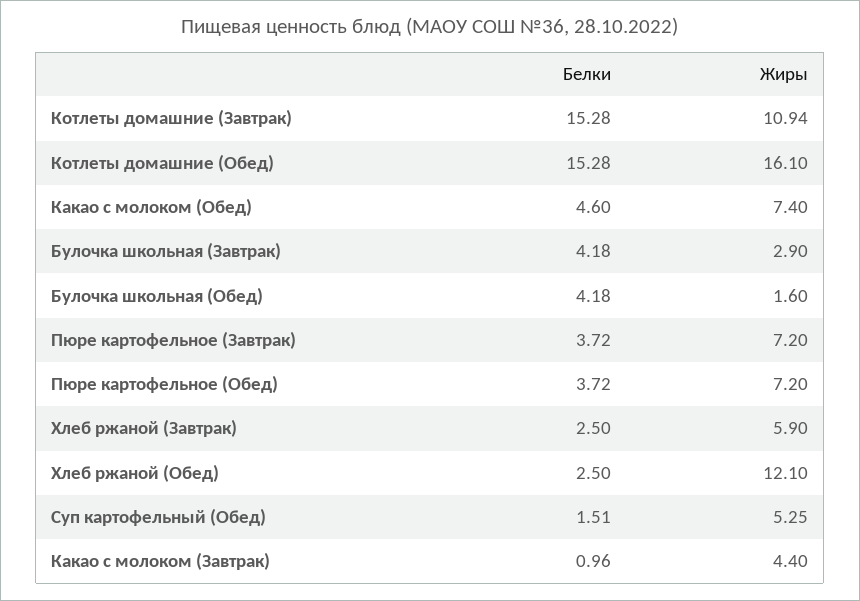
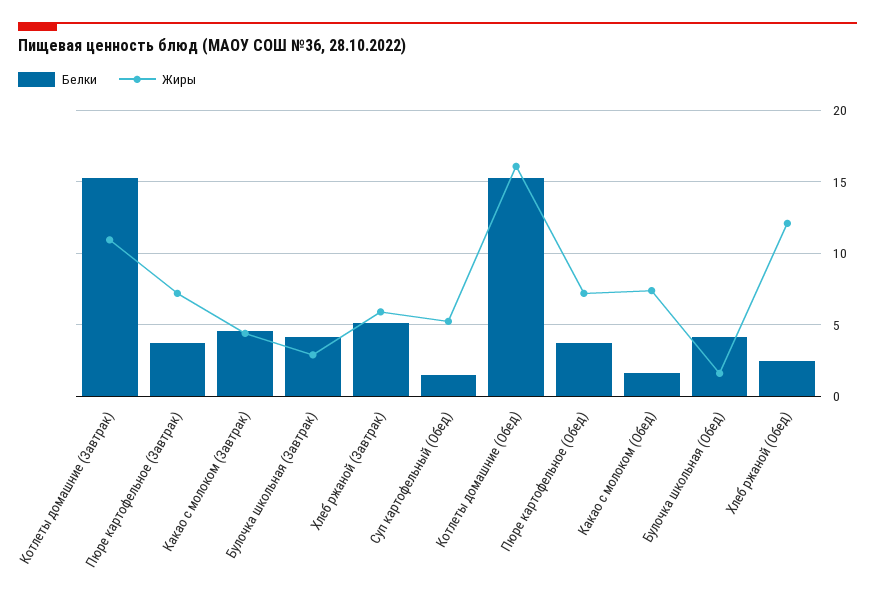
  {
    "Белки": {
      "Котлеты домашние (Завтрак)": 15.28,
      "Котлеты домашние (Обед)": 15.28,
-     "Какао с молоком (Обед)": 4.6,
+     "Какао с молоком (Обед)": 1.5,
      "Булочка школьная (Завтрак)": 4.18,
      "Булочка школьная (Обед)": 4.18,
      "Пюре картофельное (Завтрак)": 3.72,
      "Пюре картофельное (Обед)": 3.72,
-     "Хлеб ржаной (Завтрак)": 2.5,
+     "Хлеб ржаной (Завтрак)": 5,
      "Хлеб ржаной (Обед)": 2.5,
      "Суп картофельный (Обед)": 1.51,
-     "Какао с молоком (Завтрак)": 0.96
+     "Какао с молоком (Завтрак)": 4.5
    },
    "Жиры": {
      "Котлеты домашние (Завтрак)": 10.94,
      "Котлеты домашние (Обед)": 16.1,
      "Какао с молоком (Обед)": 7.4,
      "Булочка школьная (Завтрак)": 2.9,
      "Булочка школьная (Обед)": 1.6,
      "Пюре картофельное (Завтрак)": 7.2,
      "Пюре картофельное (Обед)": 7.2,
      "Хлеб ржаной (Завтрак)": 5.9,
      "Хлеб ржаной (Обед)": 12.1,
      "Суп картофельный (Обед)": 5.25,
      "Какао с молоком (Завтрак)": 4.4
    }
  }

